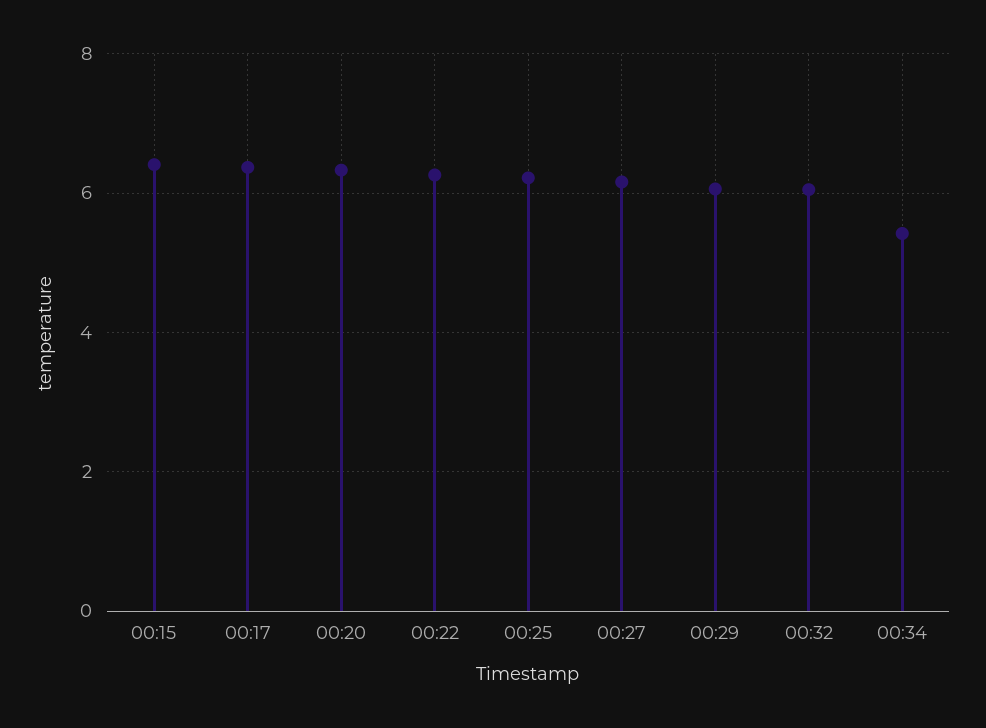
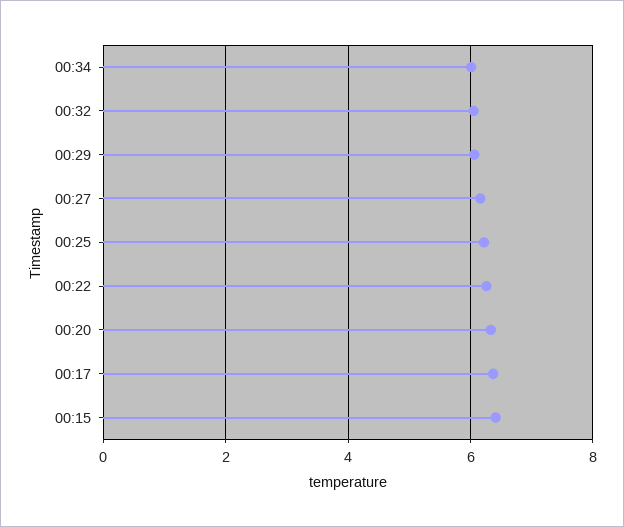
  {
    "00:15": 6.4,
    "00:17": 6.4,
    "00:20": 6.4,
    "00:22": 6.2,
    "00:25": 6.2,
    "00:27": 6.2,
    "00:29": 6,
    "00:32": 6,
-   "00:34": 5.4
+   "00:34": 6
  }

